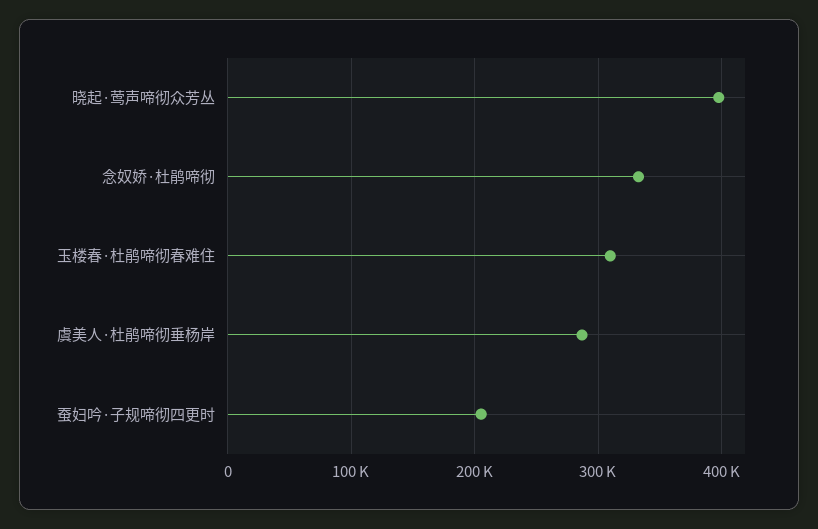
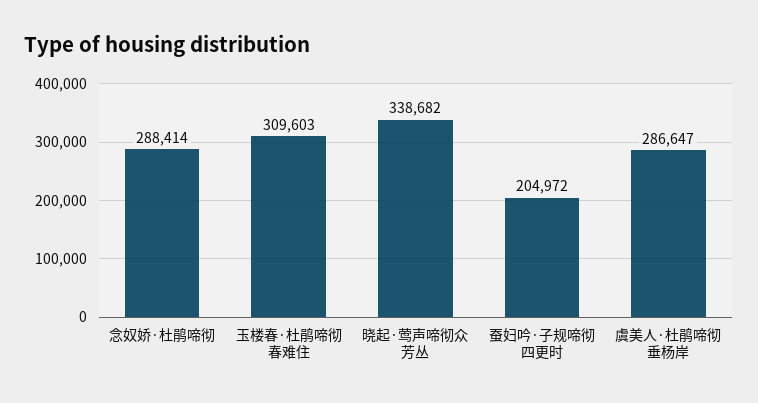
  {
-   "晓起·莺声啼彻众芳丛": 400000,
+   "晓起·莺声啼彻众芳丛": 338682,
-   "念奴娇·杜鹃啼彻": 330000,
+   "念奴娇·杜鹃啼彻": 288414,
    "玉楼春·杜鹃啼彻春难住": 309603,
    "虞美人·杜鹃啼彻垂杨岸": 286647,
    "蚕妇吟·子规啼彻四更时": 204972
  }

